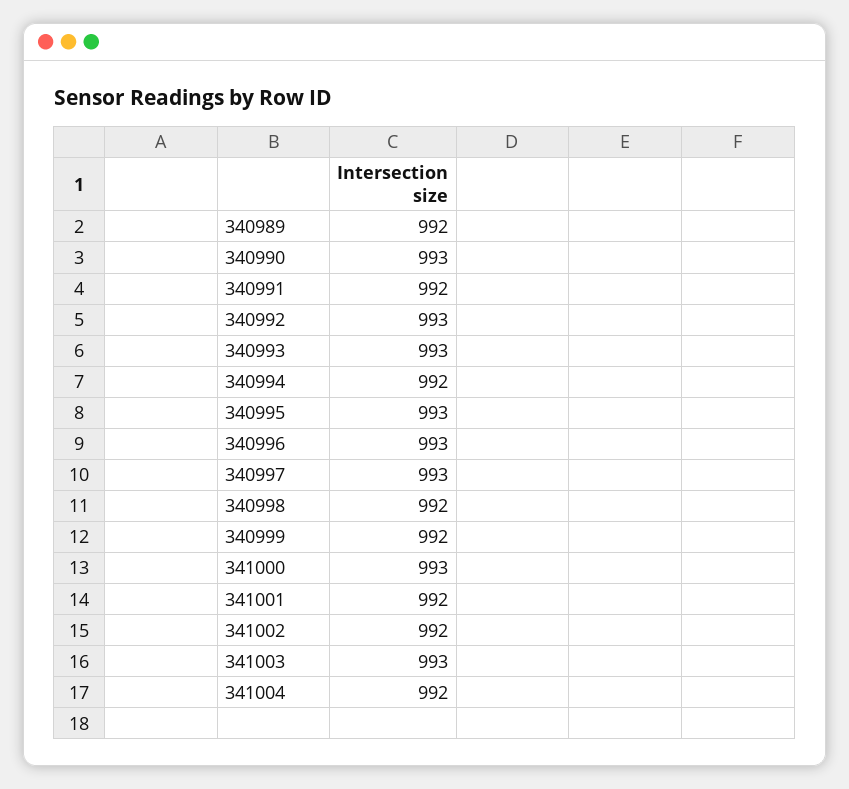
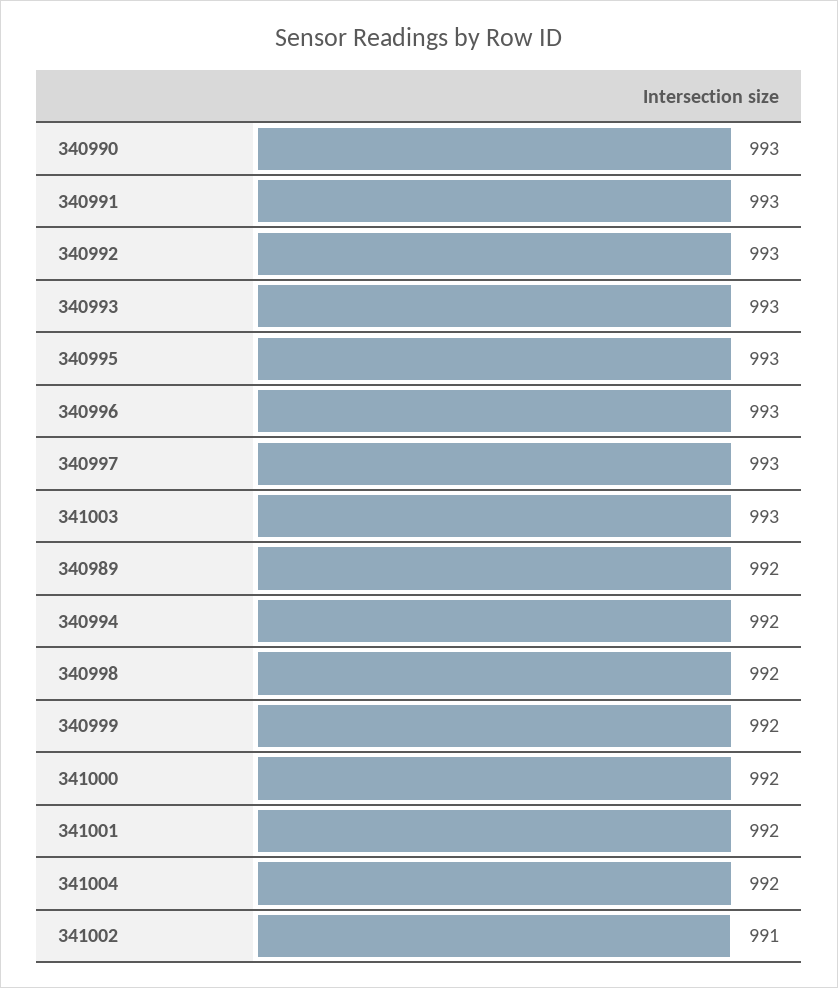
  {
    "340989": 992,
    "340990": 993,
-   "340991": 992,
+   "340991": 993,
    "340992": 993,
    "340993": 993,
    "340994": 992,
    "340995": 993,
    "340996": 993,
    "340997": 993,
    "340998": 992,
    "340999": 992,
-   "341000": 993,
+   "341000": 992,
    "341001": 992,
-   "341002": 992,
+   "341002": 991,
    "341003": 993,
    "341004": 992
  }

